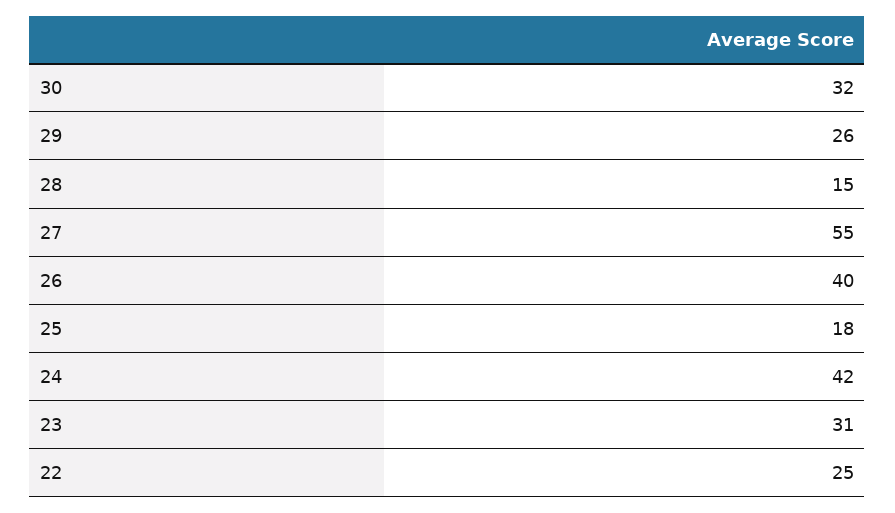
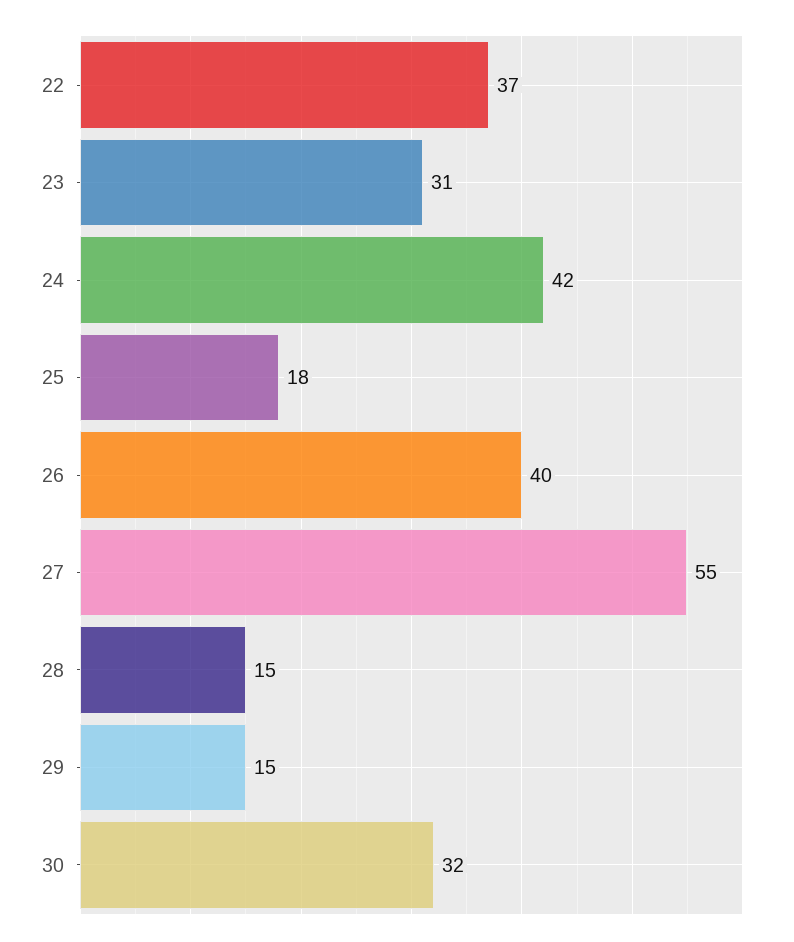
  {
    "30": 32,
-   "29": 26,
+   "29": 15,
    "28": 15,
    "27": 55,
    "26": 40,
    "25": 18,
    "24": 42,
    "23": 31,
-   "22": 25
+   "22": 37
  }

